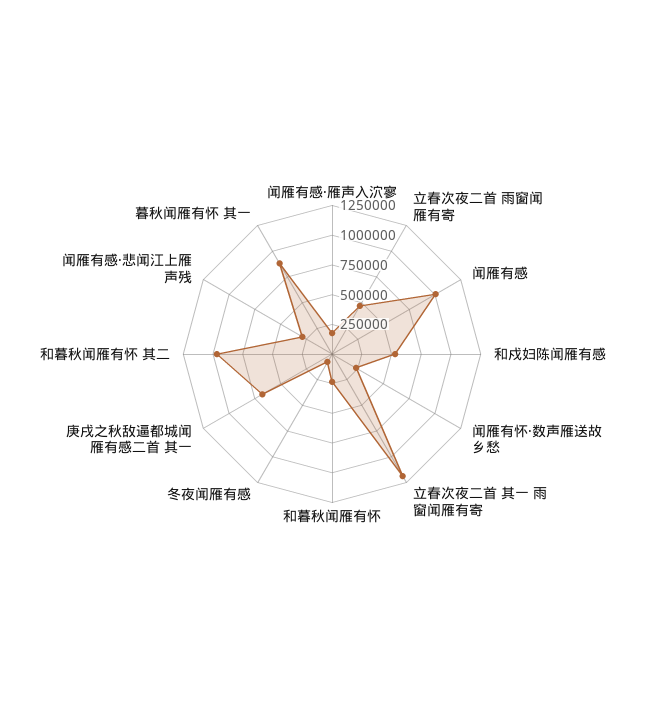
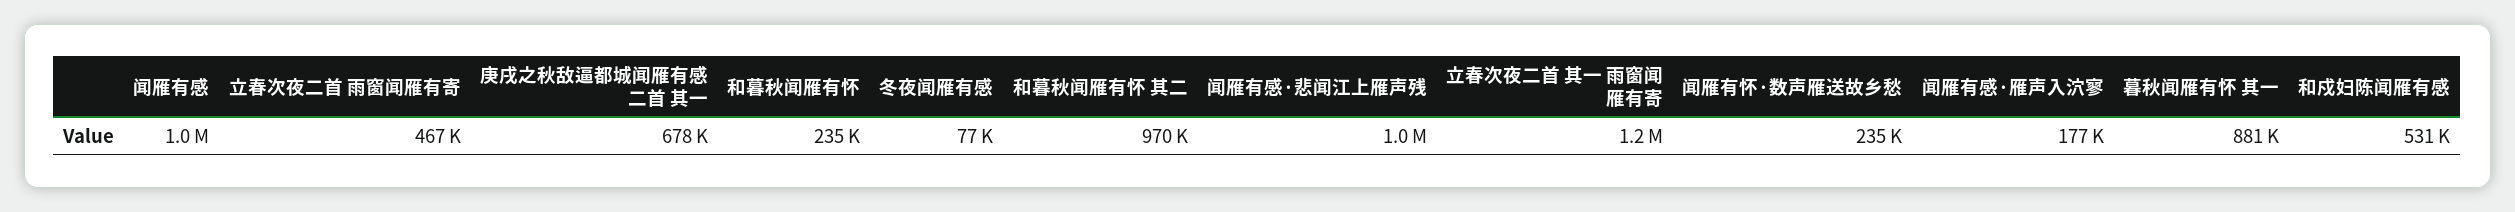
  {
    "闻雁有感·雁声入泬寥": 177000,
    "立春次夜二首 雨窗闻雁有寄": 467000,
    "闻雁有感": 1000000,
    "和戍妇陈闻雁有感": 531000,
    "闻雁有怀·数声雁送故乡愁": 235000,
    "立春次夜二首 其一 雨窗闻雁有寄": 1200000,
    "和暮秋闻雁有怀": 235000,
    "冬夜闻雁有感": 77000,
    "庚戌之秋敌逼都城闻雁有感二首 其一": 678000,
    "和暮秋闻雁有怀 其二": 970000,
-   "闻雁有感·悲闻江上雁声残": 250000,
+   "闻雁有感·悲闻江上雁声残": 1000000,
    "暮秋闻雁有怀 其一": 881000
  }

